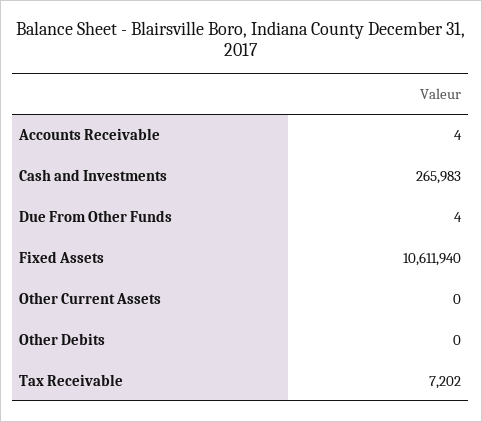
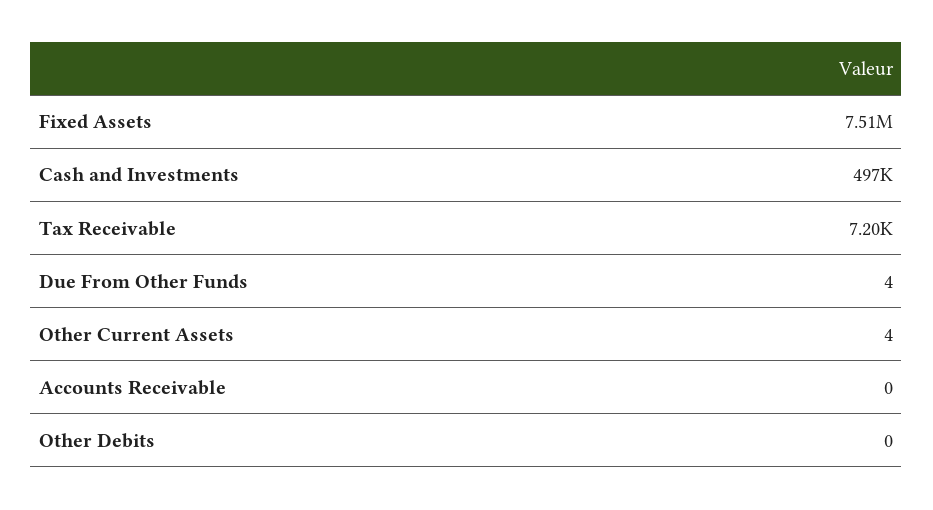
  {
-   "Accounts Receivable": 4,
+   "Accounts Receivable": 0,
-   "Cash and Investments": 265983,
+   "Cash and Investments": 497000,
    "Due From Other Funds": 4,
-   "Fixed Assets": 10611940,
+   "Fixed Assets": 7510000,
-   "Other Current Assets": 0,
+   "Other Current Assets": 4,
    "Other Debits": 0,
    "Tax Receivable": 7202
  }

